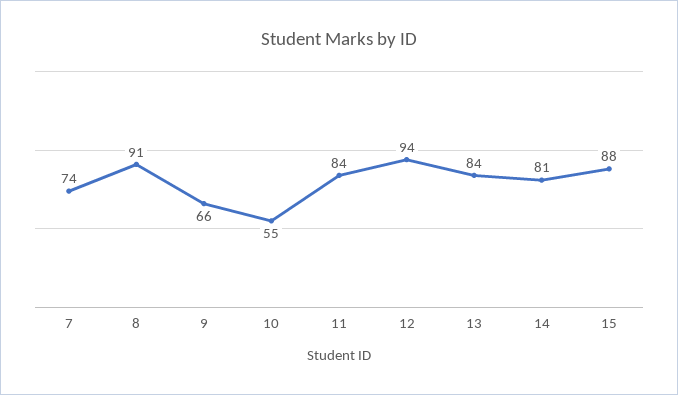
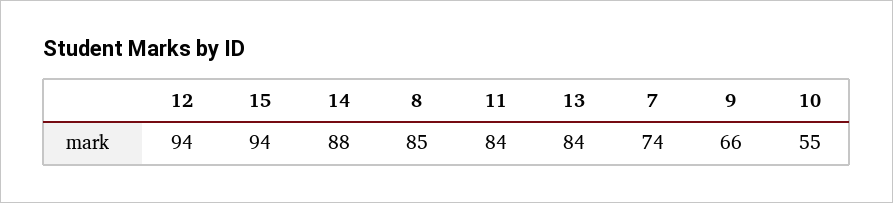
  {
    "7": 74,
-   "8": 91,
+   "8": 85,
    "9": 66,
    "10": 55,
    "11": 84,
    "12": 94,
    "13": 84,
-   "14": 81,
+   "14": 88,
-   "15": 88
+   "15": 94
  }

